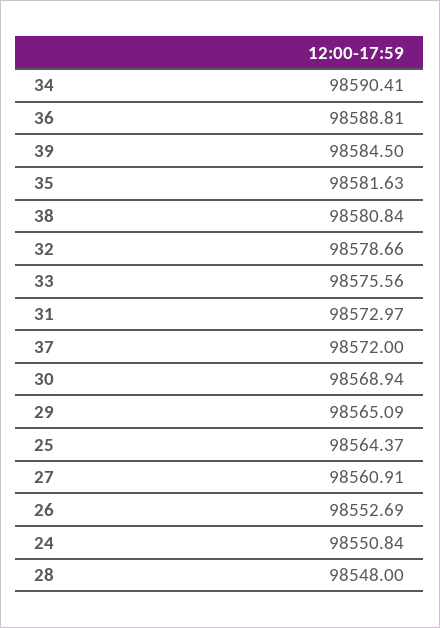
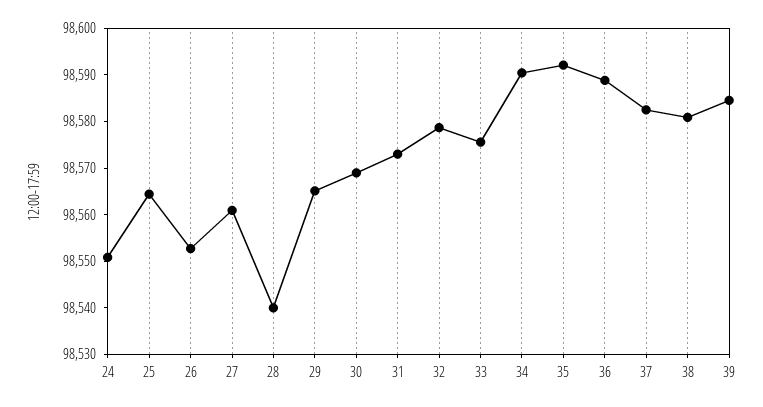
  {
    "34": 98590.41,
    "36": 98588.81,
    "39": 98584.5,
-   "35": 98581.63,
+   "35": 98592,
    "38": 98580.84,
    "32": 98578.66,
    "33": 98575.56,
    "31": 98572.97,
-   "37": 98572,
+   "37": 98582,
    "30": 98568.94,
    "29": 98565.09,
    "25": 98564.37,
    "27": 98560.91,
    "26": 98552.69,
    "24": 98550.84,
-   "28": 98548
+   "28": 98540
  }

